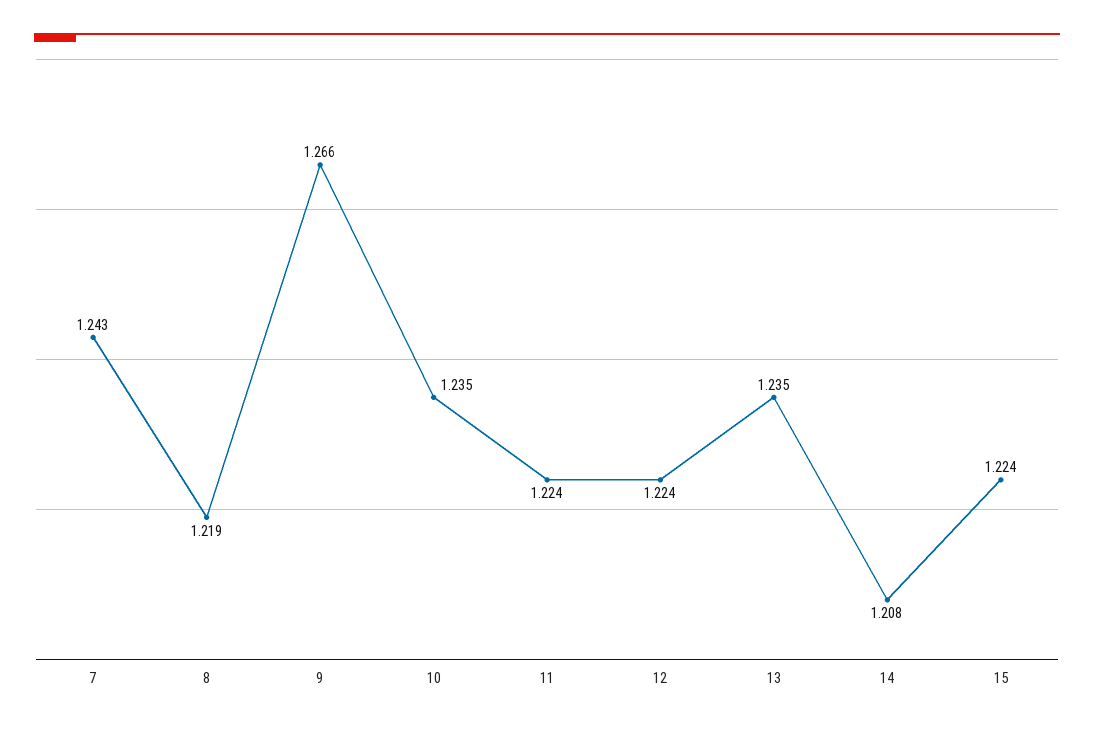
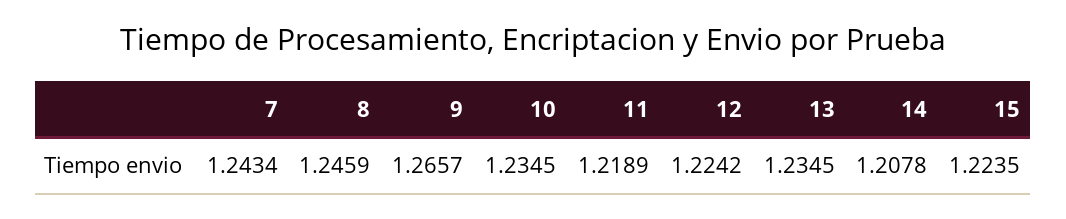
  {
    "7": 1.2434,
-   "8": 1.219,
+   "8": 1.2459,
    "9": 1.2657,
    "10": 1.2345,
-   "11": 1.224,
+   "11": 1.2189,
    "12": 1.2242,
    "13": 1.2345,
    "14": 1.2078,
    "15": 1.2235
  }

